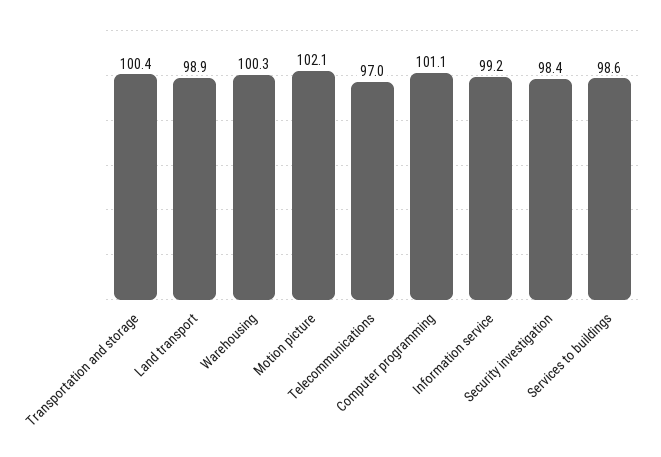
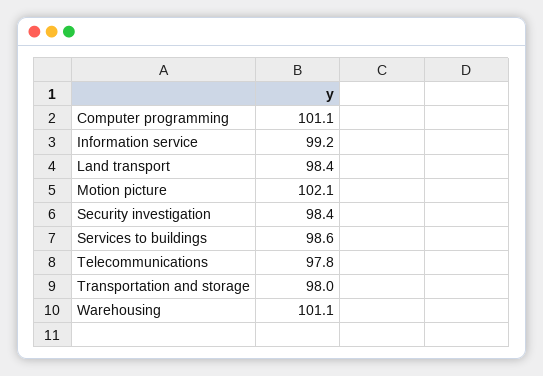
  {
-   "Transportation and storage": 100.4,
+   "Transportation and storage": 98,
-   "Land transport": 98.9,
+   "Land transport": 98.4,
-   "Warehousing": 100.3,
+   "Warehousing": 101.1,
    "Motion picture": 102.1,
-   "Telecommunications": 97,
+   "Telecommunications": 97.8,
    "Computer programming": 101.1,
    "Information service": 99.2,
    "Security investigation": 98.4,
    "Services to buildings": 98.6
  }

